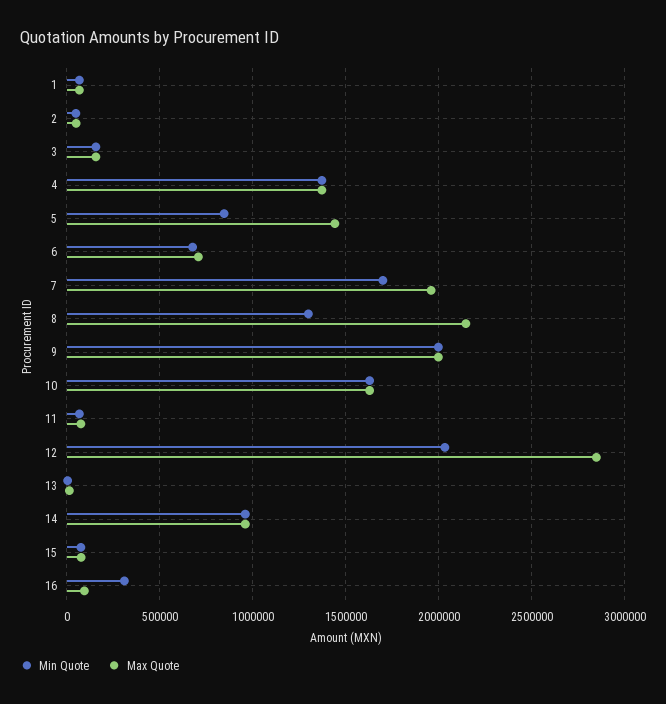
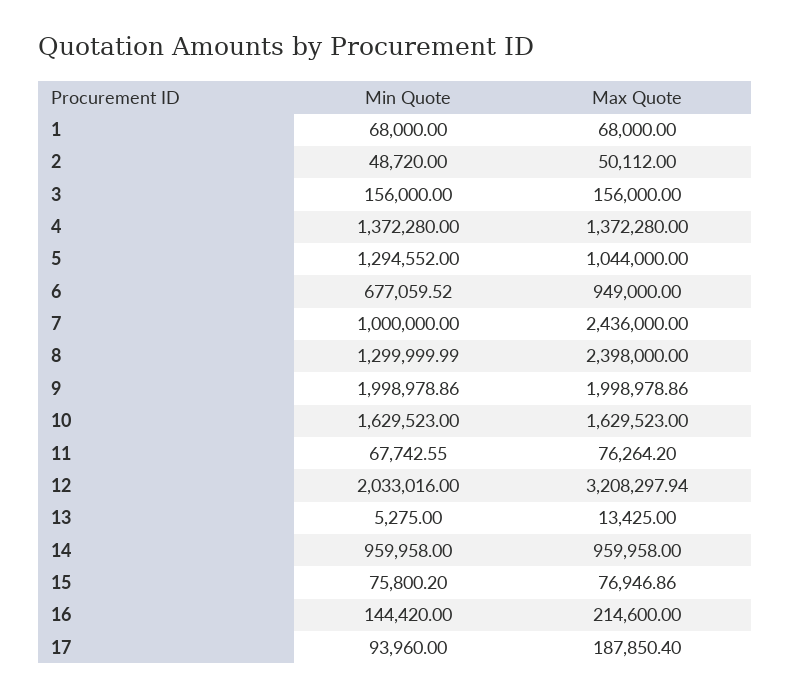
  {
    "Min Quote": {
      "1": 68000,
      "2": 48720,
      "3": 156000,
      "4": 1372280,
-     "5": 850000,
+     "5": 1294552,
      "6": 677059.52,
-     "7": 1700000,
+     "7": 1000000,
      "8": 1299999.99,
      "9": 1998978.86,
      "10": 1629523,
      "11": 67742.55,
      "12": 2033016,
      "13": 5275,
      "14": 959958,
      "15": 75800.2,
-     "16": 300000
+     "16": 144420,
+     "17": 93960
    },
    "Max Quote": {
      "1": 68000,
      "2": 50112,
      "3": 156000,
      "4": 1372280,
-     "5": 1450000,
+     "5": 1044000,
-     "6": 700000,
+     "6": 949000,
-     "7": 1950000,
+     "7": 2436000,
-     "8": 2150000,
+     "8": 2398000,
      "9": 1998978.86,
      "10": 1629523,
      "11": 76264.2,
-     "12": 2850000,
+     "12": 3208297.94,
      "13": 13425,
      "14": 959958,
      "15": 76946.86,
-     "16": 100000
+     "16": 214600,
+     "17": 187850.4
    }
  }

